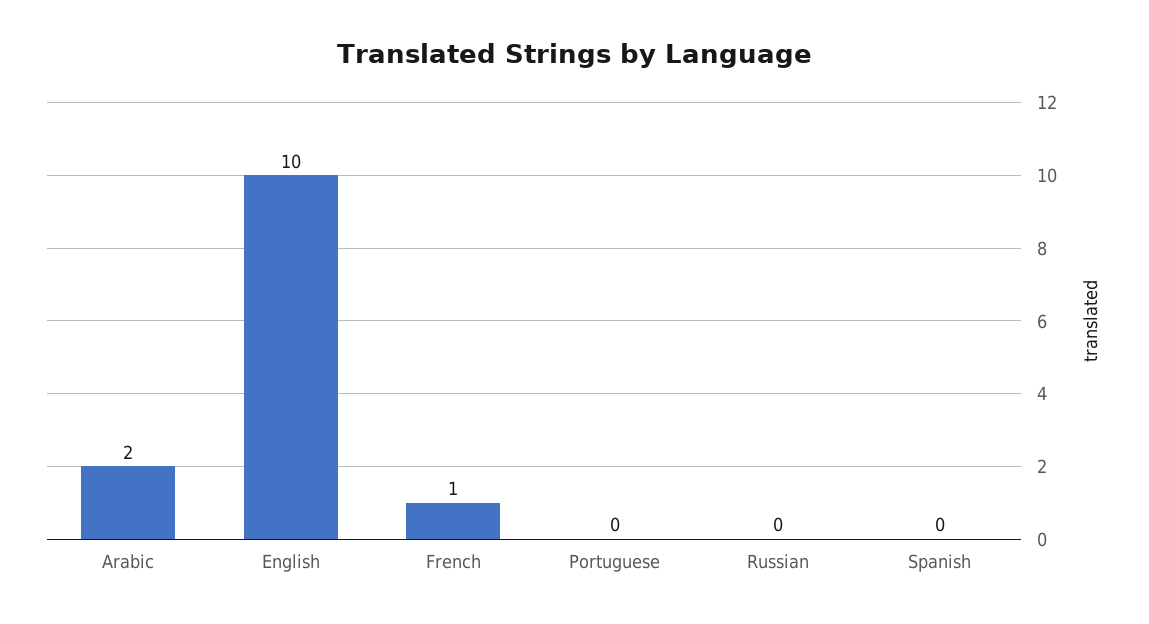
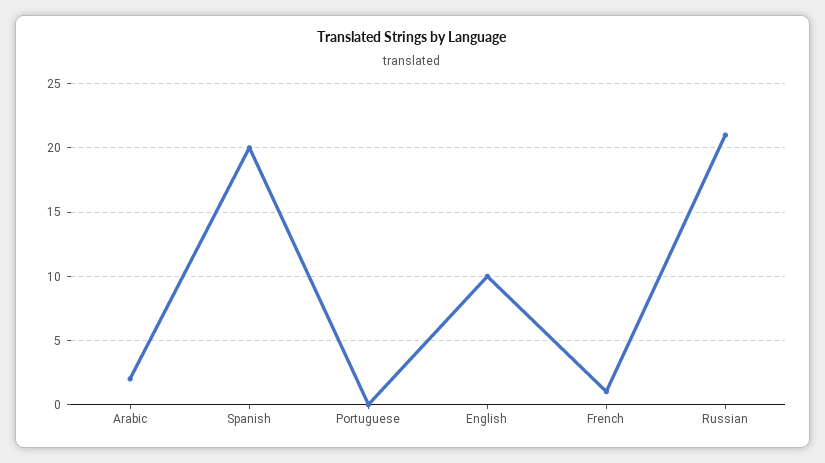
  {
    "Arabic": 2,
    "English": 10,
    "French": 1,
    "Portuguese": 0,
-   "Russian": 0,
+   "Russian": 21,
-   "Spanish": 0
+   "Spanish": 20
  }

